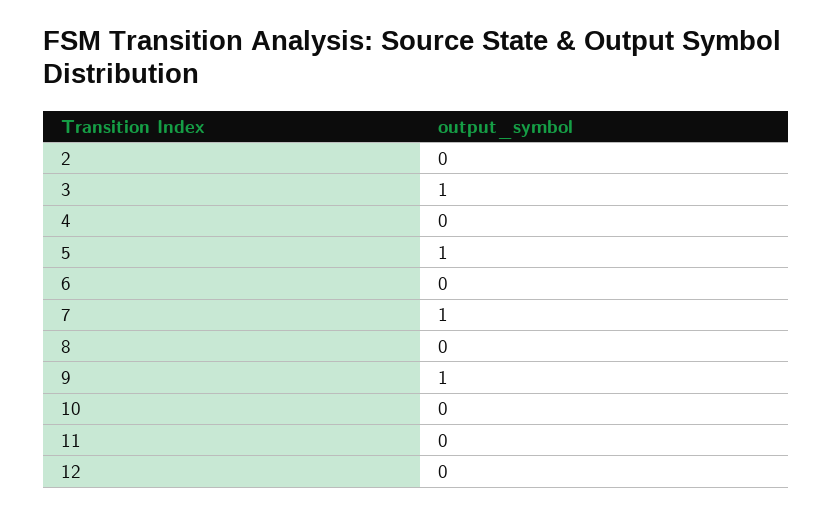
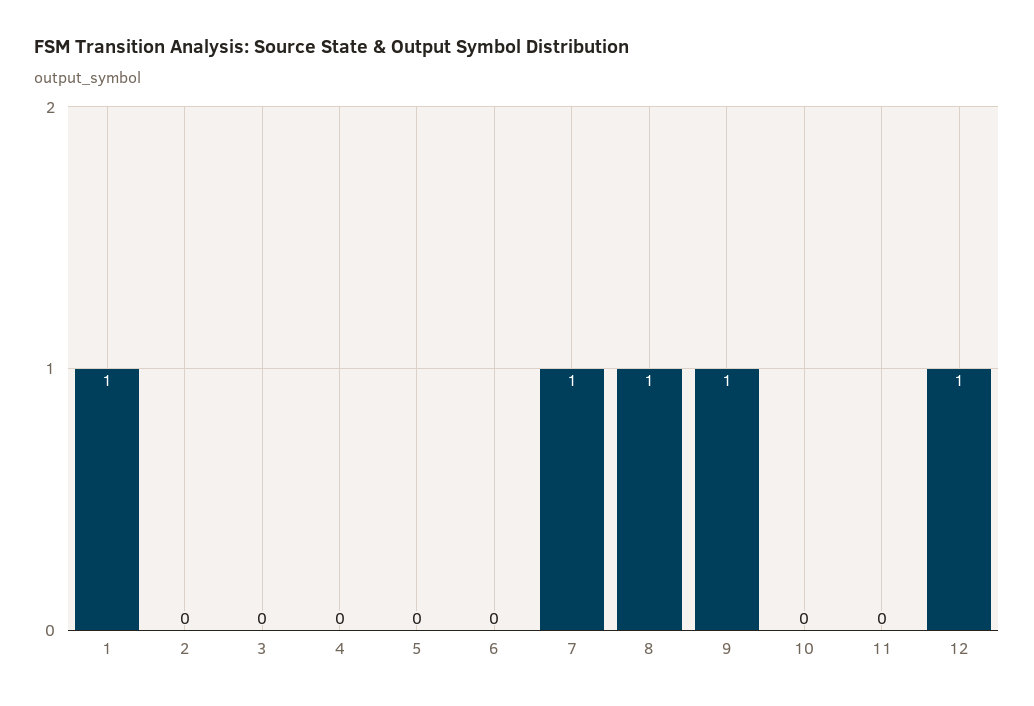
  {
    "2": 0,
-   "3": 1,
+   "3": 0,
    "4": 0,
-   "5": 1,
+   "5": 0,
    "6": 0,
    "7": 1,
-   "8": 0,
+   "8": 1,
    "9": 1,
    "10": 0,
    "11": 0,
-   "12": 0
+   "12": 1,
+   "1": 1
  }

